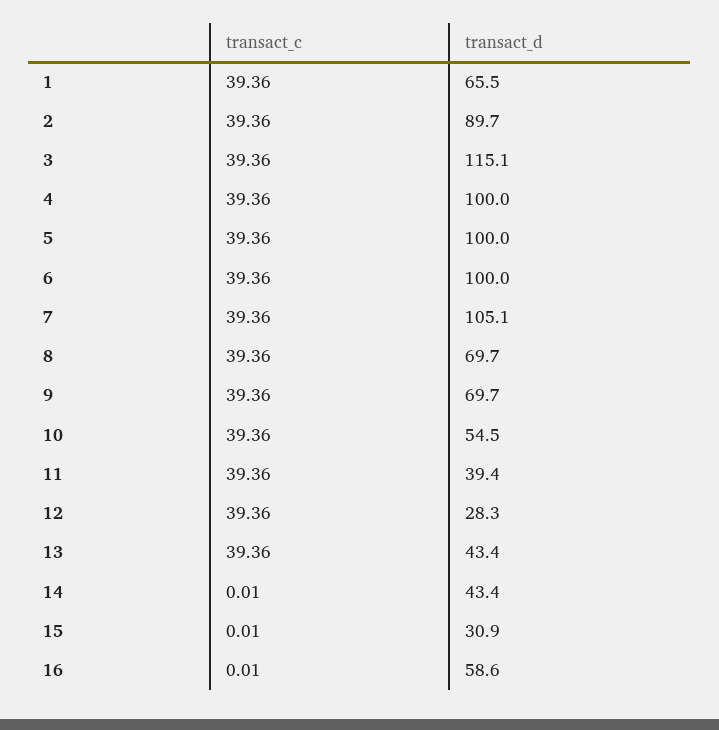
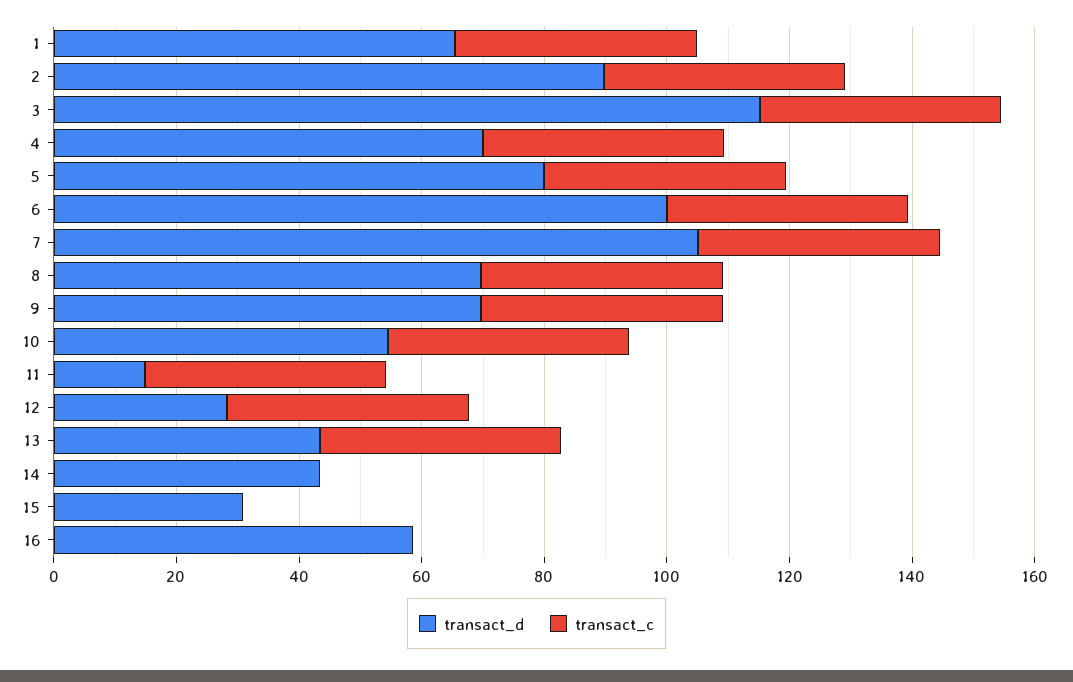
  {
    "transact_c": {
      "1": 39.36,
      "2": 39.36,
      "3": 39.36,
      "4": 39.36,
      "5": 39.36,
      "6": 39.36,
      "7": 39.36,
      "8": 39.36,
      "9": 39.36,
      "10": 39.36,
      "11": 39.36,
      "12": 39.36,
      "13": 39.36,
      "14": 0.01,
      "15": 0.01,
      "16": 0.01
    },
    "transact_d": {
      "1": 65.5,
      "2": 89.7,
      "3": 115.1,
-     "4": 100,
+     "4": 70,
-     "5": 100,
+     "5": 80,
      "6": 100,
      "7": 105.1,
      "8": 69.7,
      "9": 69.7,
      "10": 54.5,
-     "11": 39.4,
+     "11": 15,
      "12": 28.3,
      "13": 43.4,
      "14": 43.4,
      "15": 30.9,
      "16": 58.6
    }
  }

